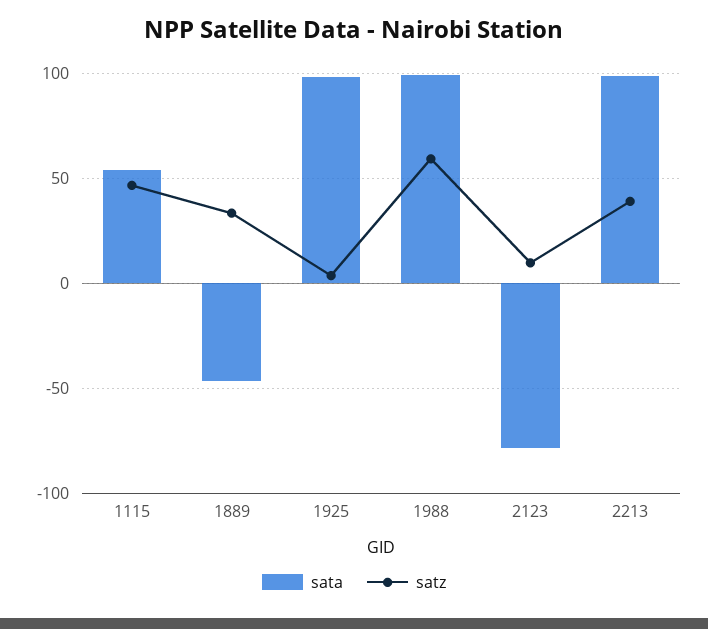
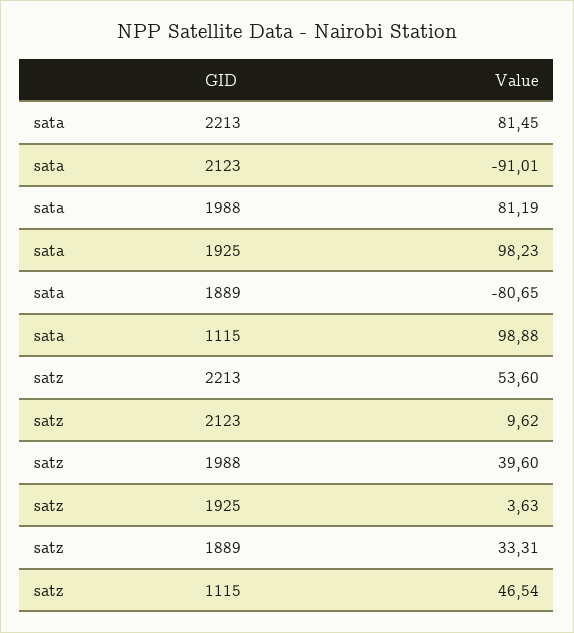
  {
    "sata": {
-     "1115": 55,
+     "1115": 98.88,
-     "1889": -45,
+     "1889": -80.65,
      "1925": 98.23,
-     "1988": 100,
+     "1988": 81.19,
-     "2123": -80,
+     "2123": -91.01,
-     "2213": 100
+     "2213": 81.45
    },
    "satz": {
      "1115": 46.54,
      "1889": 33.31,
      "1925": 3.63,
-     "1988": 60,
+     "1988": 39.6,
      "2123": 9.62,
-     "2213": 40
+     "2213": 53.6
    }
  }

